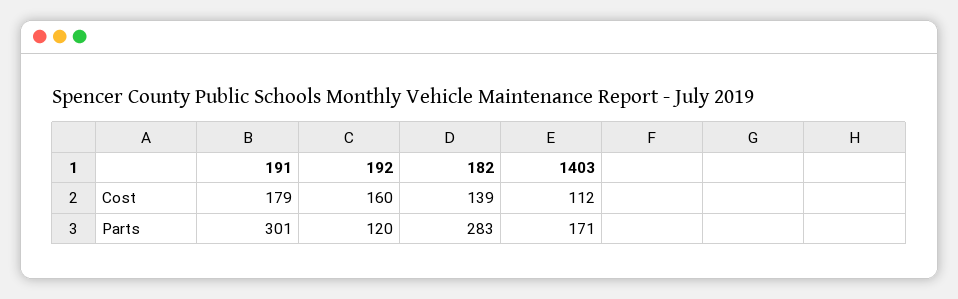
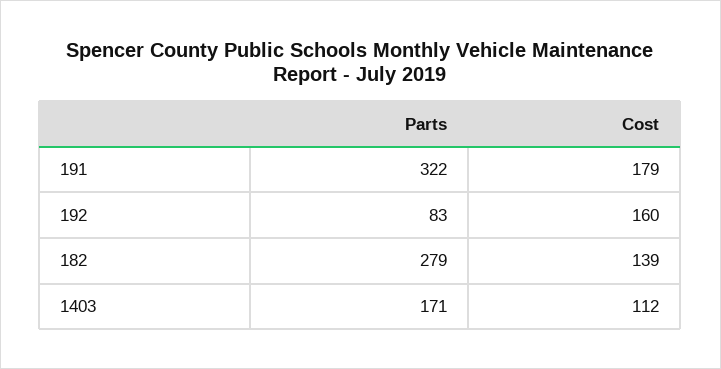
  {
    "191": {
      "Cost": 179,
-     "Parts": 301
+     "Parts": 322
    },
    "192": {
      "Cost": 160,
-     "Parts": 120
+     "Parts": 83
    },
    "182": {
      "Cost": 139,
-     "Parts": 283
+     "Parts": 279
    },
    "1403": {
      "Cost": 112,
      "Parts": 171
    }
  }

